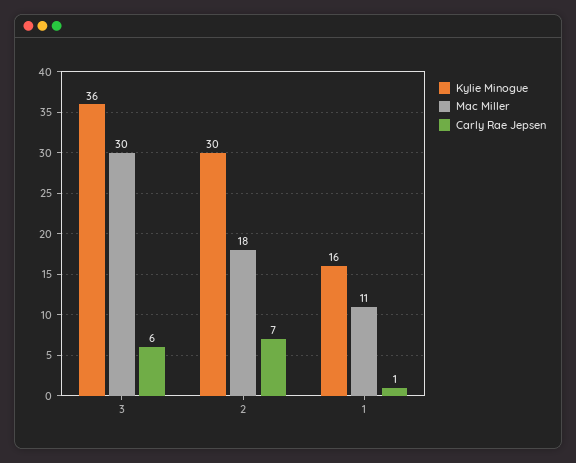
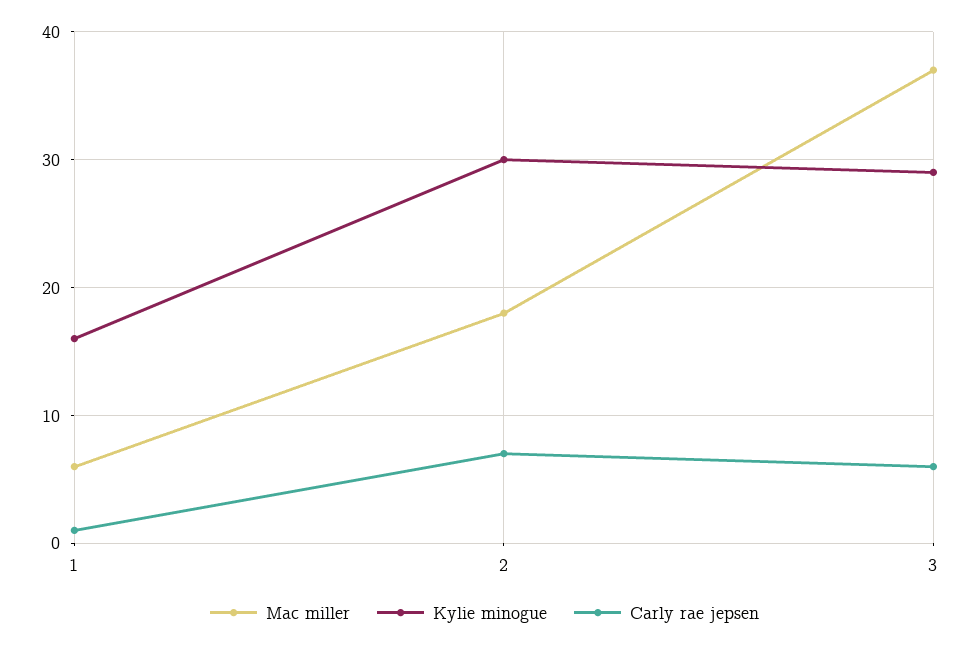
  {
    "Kylie Minogue": {
-     "3": 36,
+     "3": 29,
      "2": 30,
      "1": 16
    },
    "Mac Miller": {
-     "3": 30,
+     "3": 37,
      "2": 18,
-     "1": 11
+     "1": 6
    },
    "Carly Rae Jepsen": {
      "3": 6,
      "2": 7,
      "1": 1
    }
  }

